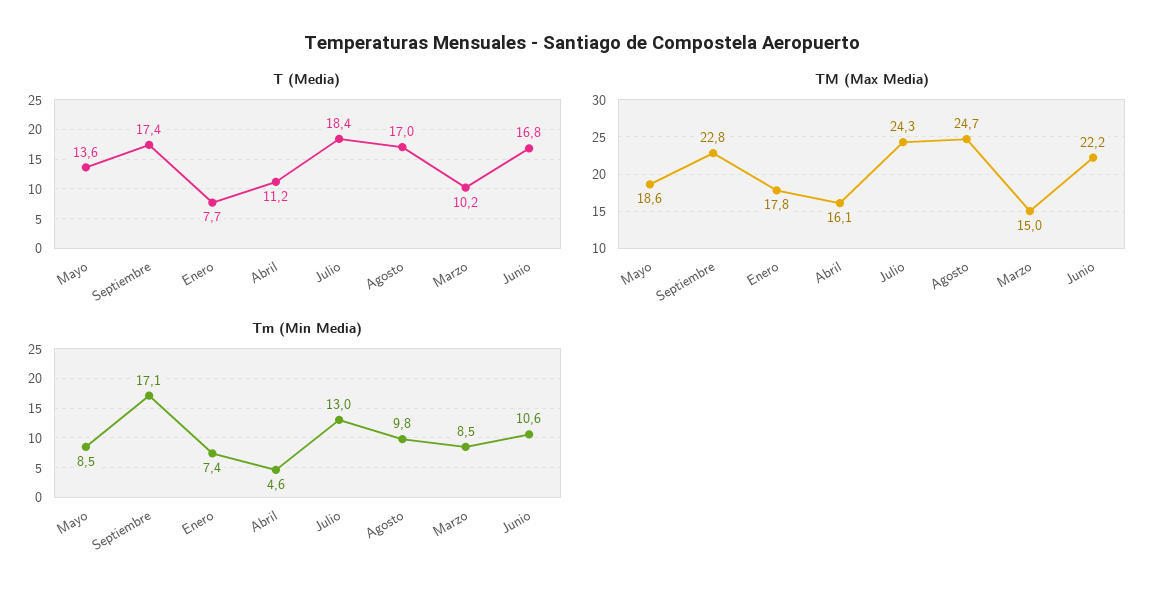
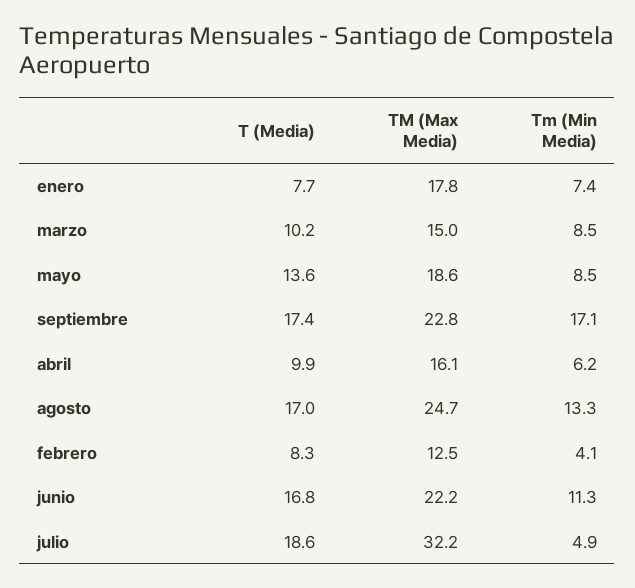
  {
    "T (Media)": {
      "Mayo": 13.6,
      "Septiembre": 17.4,
      "Enero": 7.7,
-     "Abril": 11.2,
+     "Abril": 9.9,
-     "Julio": 18.4,
+     "Julio": 18.6,
      "Agosto": 17,
      "Marzo": 10.2,
-     "Junio": 16.8
+     "Junio": 16.8,
+     "febrero": 8.3
    },
    "TM (Max Media)": {
      "Mayo": 18.6,
      "Septiembre": 22.8,
      "Enero": 17.8,
      "Abril": 16.1,
-     "Julio": 24.3,
+     "Julio": 32.2,
      "Agosto": 24.7,
      "Marzo": 15,
-     "Junio": 22.2
+     "Junio": 22.2,
+     "febrero": 12.5
    },
    "Tm (Min Media)": {
      "Mayo": 8.5,
      "Septiembre": 17.1,
      "Enero": 7.4,
-     "Abril": 4.6,
+     "Abril": 6.2,
-     "Julio": 13,
+     "Julio": 4.9,
-     "Agosto": 9.8,
+     "Agosto": 13.3,
      "Marzo": 8.5,
-     "Junio": 10.6
+     "Junio": 11.3,
+     "febrero": 4.1
    }
  }

